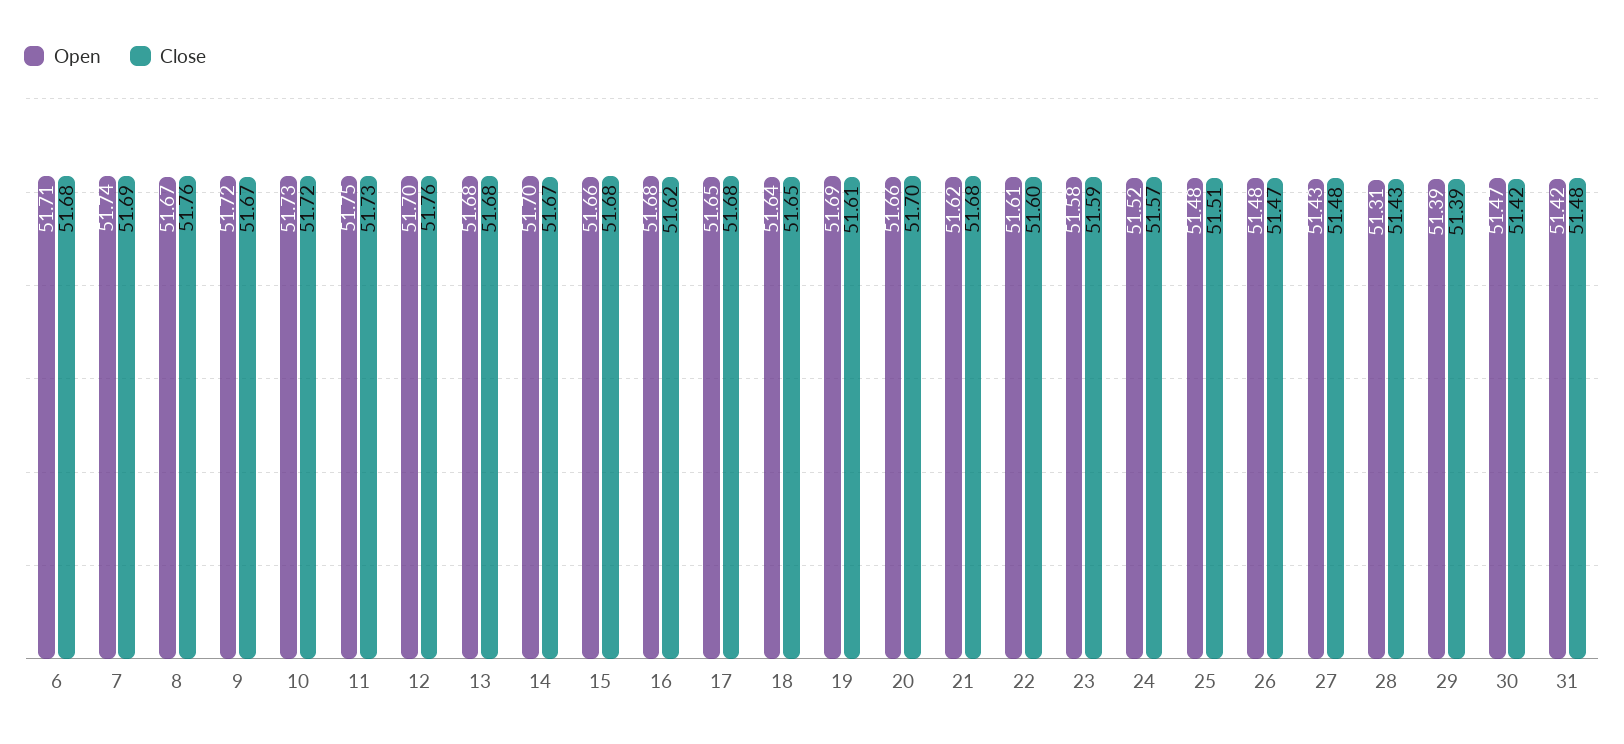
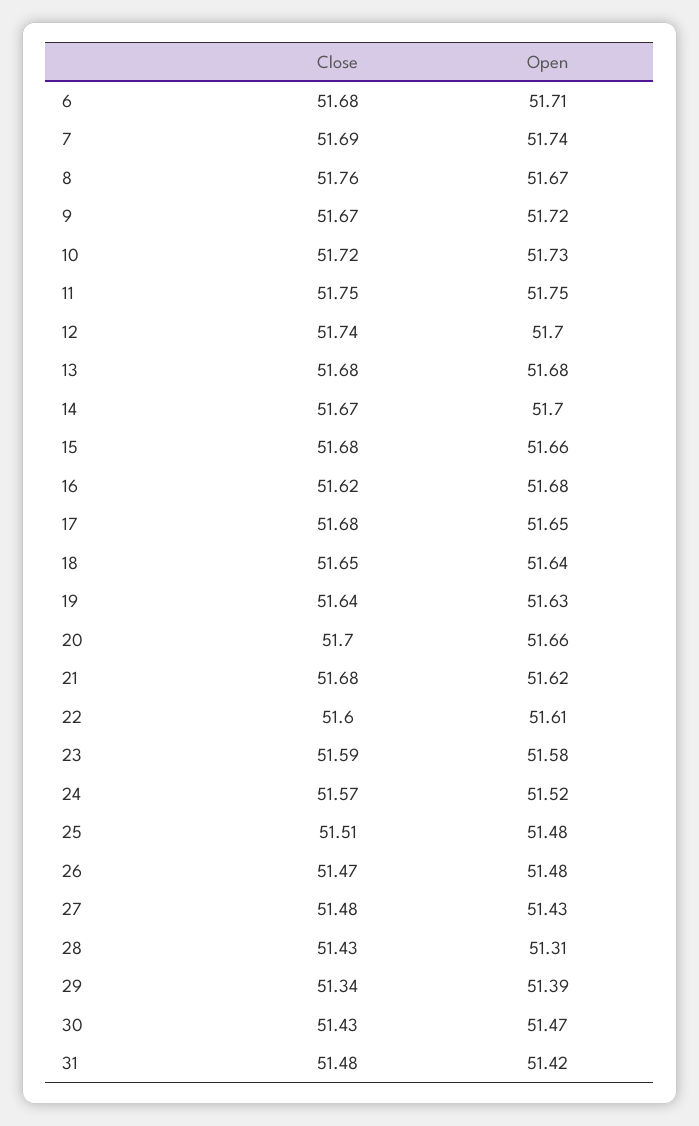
  {
    "Open": {
      "6": 51.71,
      "7": 51.74,
      "8": 51.67,
      "9": 51.72,
      "10": 51.73,
      "11": 51.75,
      "12": 51.7,
      "13": 51.68,
      "14": 51.7,
      "15": 51.66,
      "16": 51.68,
      "17": 51.65,
      "18": 51.64,
-     "19": 51.69,
+     "19": 51.63,
      "20": 51.66,
      "21": 51.62,
      "22": 51.61,
      "23": 51.58,
      "24": 51.52,
      "25": 51.48,
      "26": 51.48,
      "27": 51.43,
      "28": 51.31,
      "29": 51.39,
      "30": 51.47,
      "31": 51.42
    },
    "Close": {
      "6": 51.68,
      "7": 51.69,
      "8": 51.76,
      "9": 51.67,
      "10": 51.72,
-     "11": 51.73,
+     "11": 51.75,
-     "12": 51.76,
+     "12": 51.74,
      "13": 51.68,
      "14": 51.67,
      "15": 51.68,
      "16": 51.62,
      "17": 51.68,
      "18": 51.65,
-     "19": 51.61,
+     "19": 51.64,
      "20": 51.7,
      "21": 51.68,
      "22": 51.6,
      "23": 51.59,
      "24": 51.57,
      "25": 51.51,
      "26": 51.47,
      "27": 51.48,
      "28": 51.43,
-     "29": 51.39,
+     "29": 51.34,
-     "30": 51.42,
+     "30": 51.43,
      "31": 51.48
    }
  }

